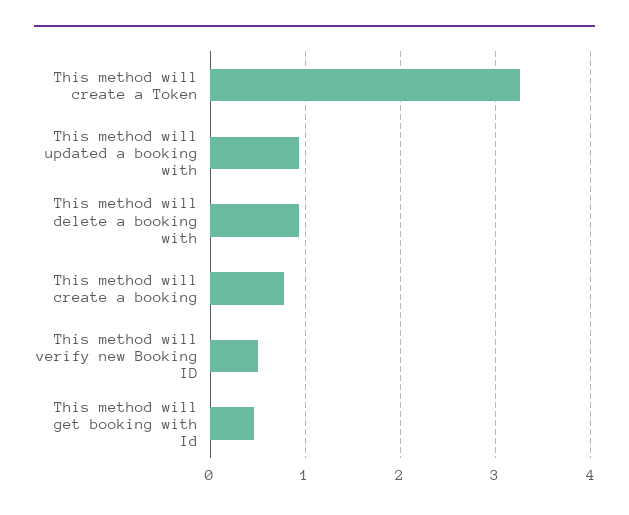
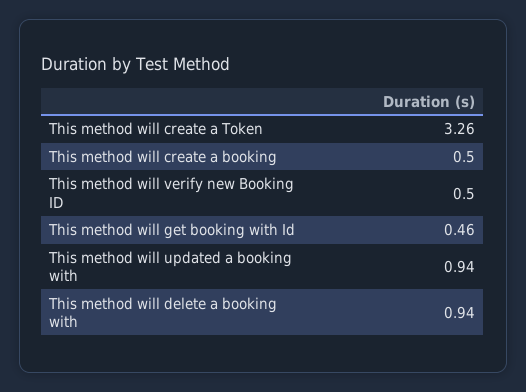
  {
    "This method will create a Token": 3.26,
    "This method will updated a booking with": 0.94,
    "This method will delete a booking with": 0.94,
-   "This method will create a booking": 0.8,
+   "This method will create a booking": 0.5,
    "This method will verify new Booking ID": 0.5,
    "This method will get booking with Id": 0.46
  }

